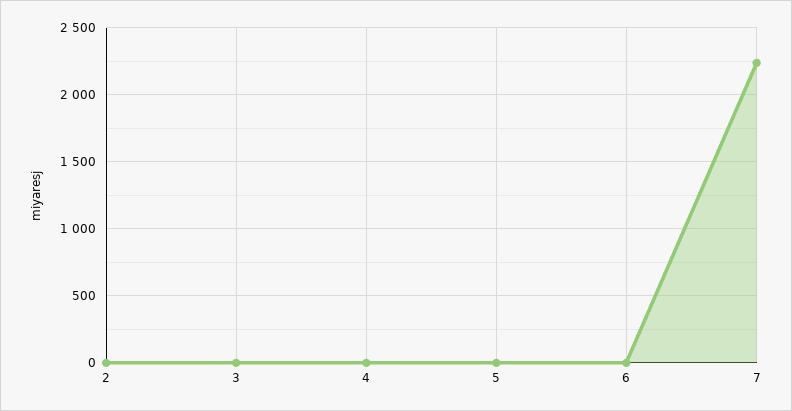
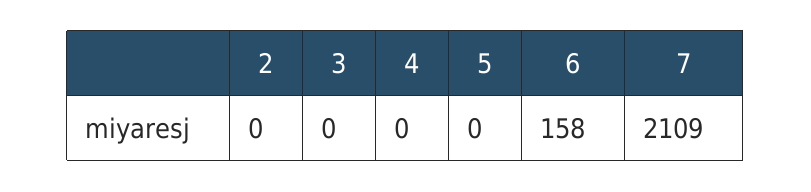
  {
    "2": 0,
    "3": 0,
    "4": 0,
    "5": 0,
-   "6": 0,
+   "6": 158,
-   "7": 2250
+   "7": 2109
  }

